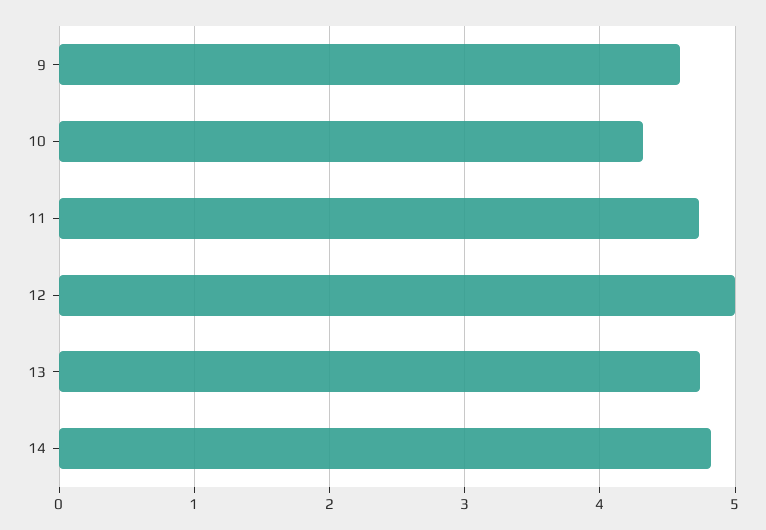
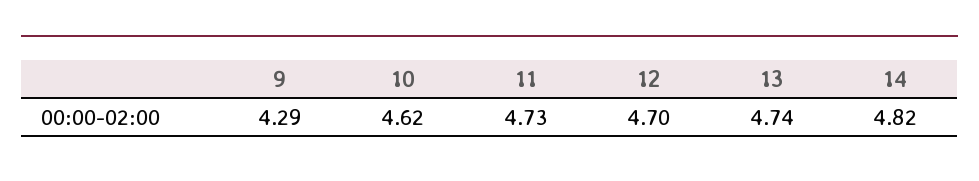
  {
-   "9": 4.6,
+   "9": 4.29,
-   "10": 4.3,
+   "10": 4.62,
    "11": 4.73,
-   "12": 5,
+   "12": 4.7,
    "13": 4.74,
    "14": 4.82
  }

